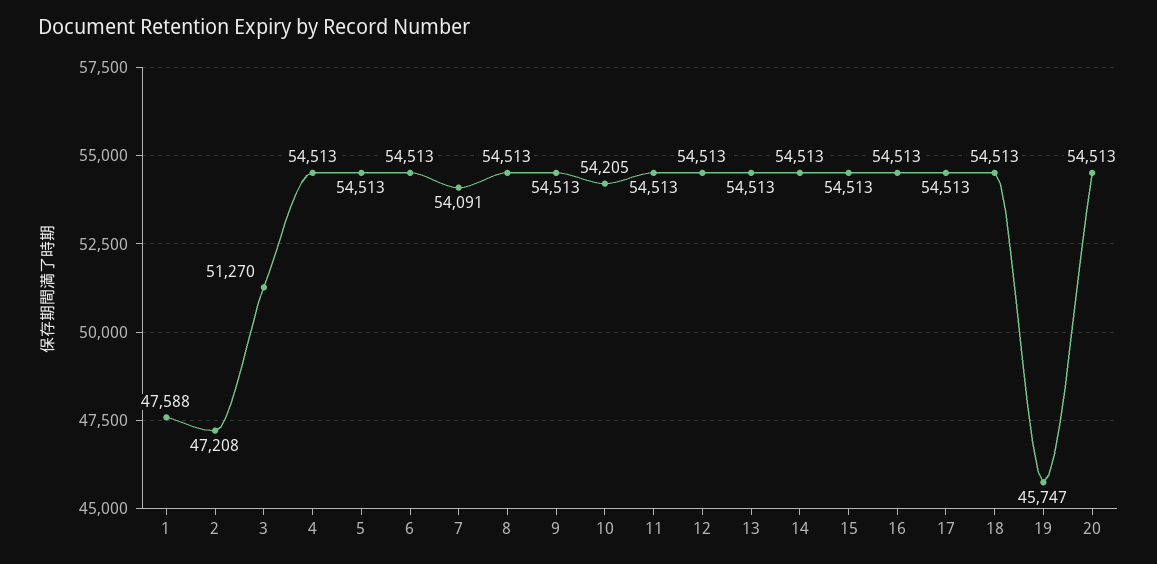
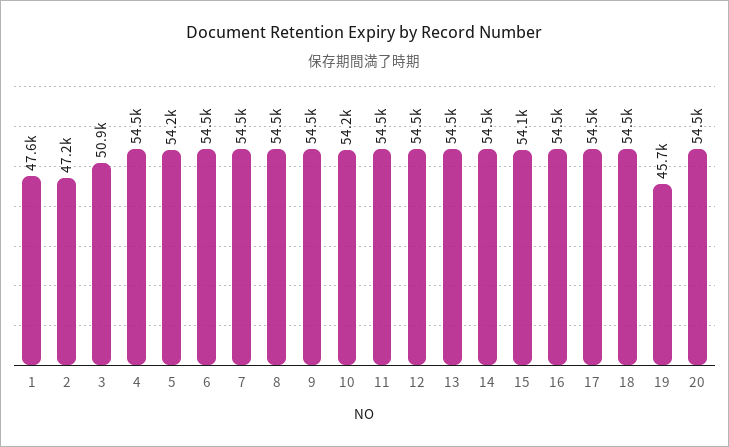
  {
    "1": 47588,
    "2": 47208,
-   "3": 51270,
+   "3": 50900,
    "4": 54513,
-   "5": 54513,
+   "5": 54200,
    "6": 54513,
-   "7": 54091,
+   "7": 54500,
    "8": 54513,
    "9": 54513,
    "10": 54205,
    "11": 54513,
    "12": 54513,
    "13": 54513,
    "14": 54513,
-   "15": 54513,
+   "15": 54100,
    "16": 54513,
    "17": 54513,
    "18": 54513,
    "19": 45747,
    "20": 54513
  }

